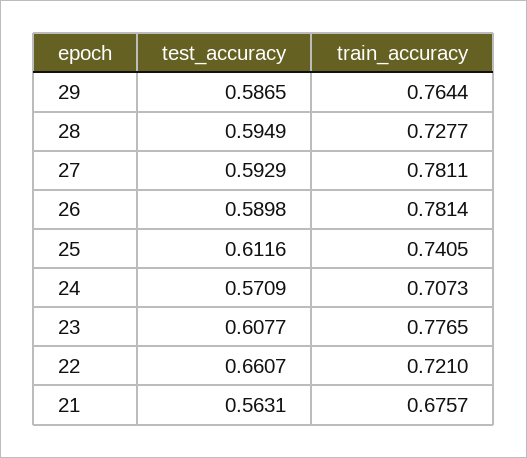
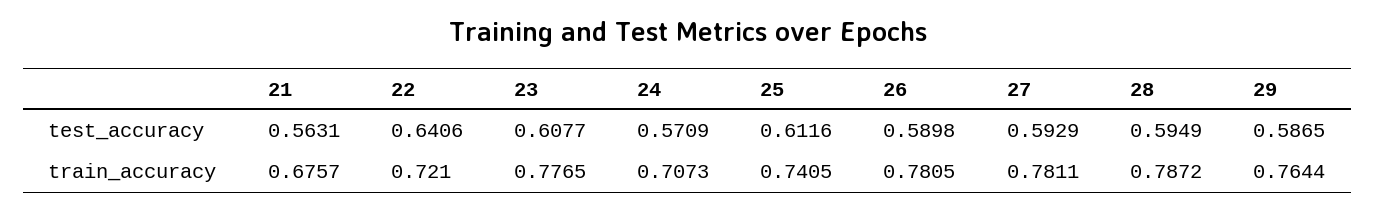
  {
    "test_accuracy": {
      "29": 0.5865,
      "28": 0.5949,
      "27": 0.5929,
      "26": 0.5898,
      "25": 0.6116,
      "24": 0.5709,
      "23": 0.6077,
-     "22": 0.6607,
+     "22": 0.6406,
      "21": 0.5631
    },
    "train_accuracy": {
      "29": 0.7644,
-     "28": 0.7277,
+     "28": 0.7872,
      "27": 0.7811,
-     "26": 0.7814,
+     "26": 0.7805,
      "25": 0.7405,
      "24": 0.7073,
      "23": 0.7765,
      "22": 0.721,
      "21": 0.6757
    }
  }

